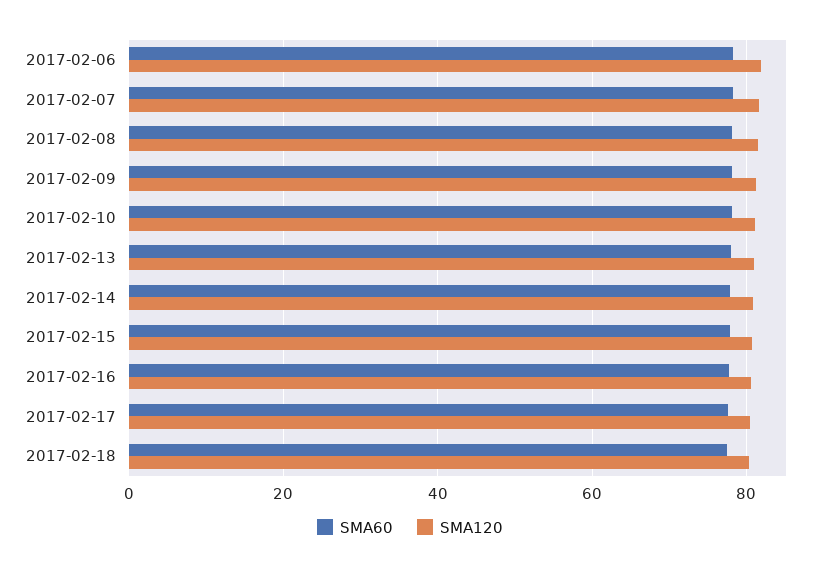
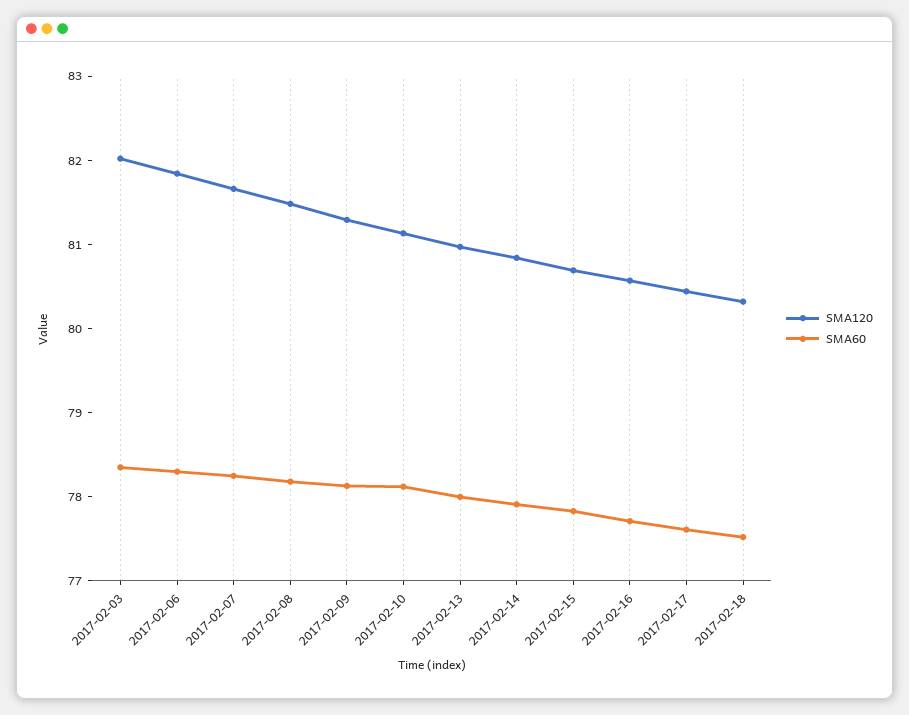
  {
    "SMA60": {
      "2017-02-06": 78.4,
      "2017-02-07": 78.2,
      "2017-02-08": 78.2,
      "2017-02-09": 78.2,
      "2017-02-10": 78.2,
      "2017-02-13": 78,
      "2017-02-14": 78,
      "2017-02-15": 77.8,
      "2017-02-16": 77.8,
      "2017-02-17": 77.6,
-     "2017-02-18": 77.6
+     "2017-02-18": 77.6,
+     "2017-02-03": 78.4
    },
    "SMA120": {
      "2017-02-06": 81.8,
      "2017-02-07": 81.6,
      "2017-02-08": 81.4,
      "2017-02-09": 81.2,
      "2017-02-10": 81.2,
      "2017-02-13": 81,
      "2017-02-14": 80.8,
      "2017-02-15": 80.6,
      "2017-02-16": 80.6,
      "2017-02-17": 80.4,
-     "2017-02-18": 80.4
+     "2017-02-18": 80.4,
+     "2017-02-03": 82
    }
  }

